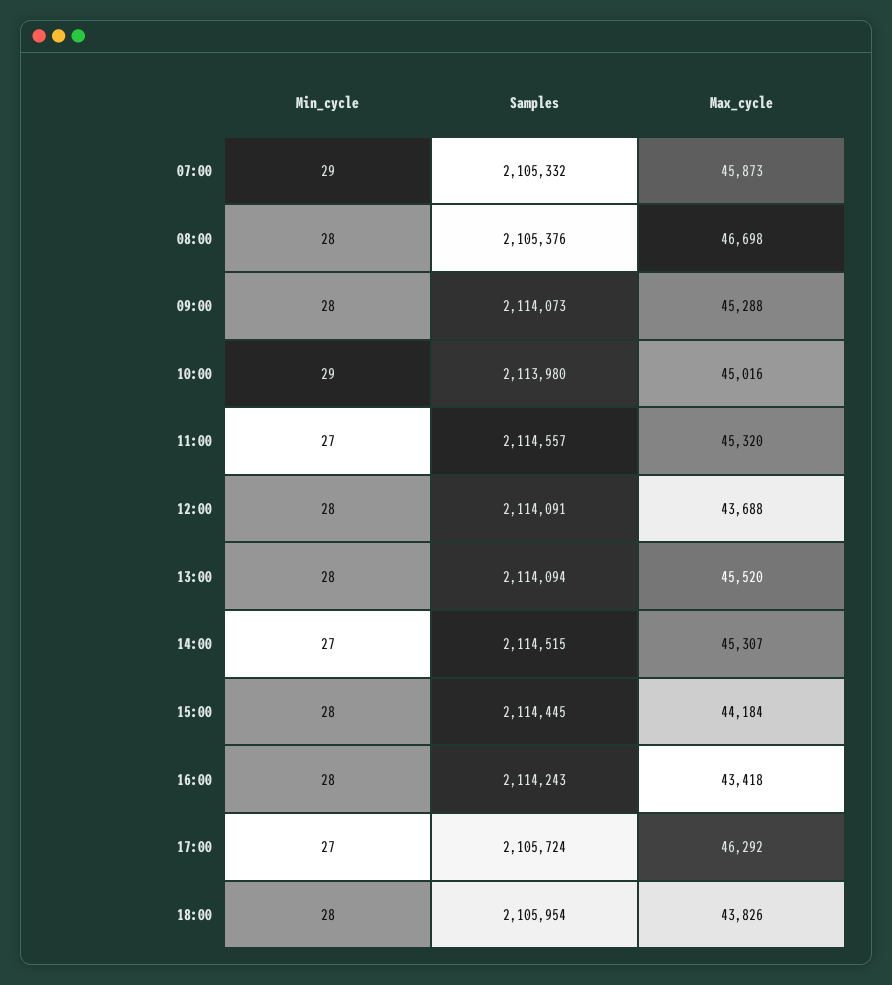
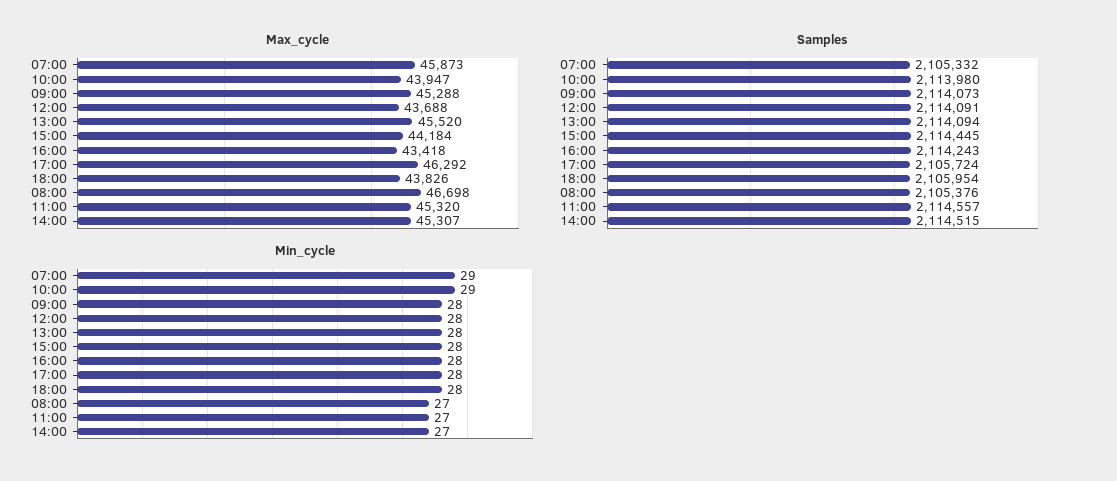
  {
    "Min_cycle": {
      "07:00": 29,
-     "08:00": 28,
+     "08:00": 27,
      "09:00": 28,
      "10:00": 29,
      "11:00": 27,
      "12:00": 28,
      "13:00": 28,
      "14:00": 27,
      "15:00": 28,
      "16:00": 28,
-     "17:00": 27,
+     "17:00": 28,
      "18:00": 28
    },
    "Samples": {
      "07:00": 2105332,
      "08:00": 2105376,
      "09:00": 2114073,
      "10:00": 2113980,
      "11:00": 2114557,
      "12:00": 2114091,
      "13:00": 2114094,
      "14:00": 2114515,
      "15:00": 2114445,
      "16:00": 2114243,
      "17:00": 2105724,
      "18:00": 2105954
    },
    "Max_cycle": {
      "07:00": 45873,
      "08:00": 46698,
      "09:00": 45288,
-     "10:00": 45016,
+     "10:00": 43947,
      "11:00": 45320,
      "12:00": 43688,
      "13:00": 45520,
      "14:00": 45307,
      "15:00": 44184,
      "16:00": 43418,
      "17:00": 46292,
      "18:00": 43826
    }
  }

